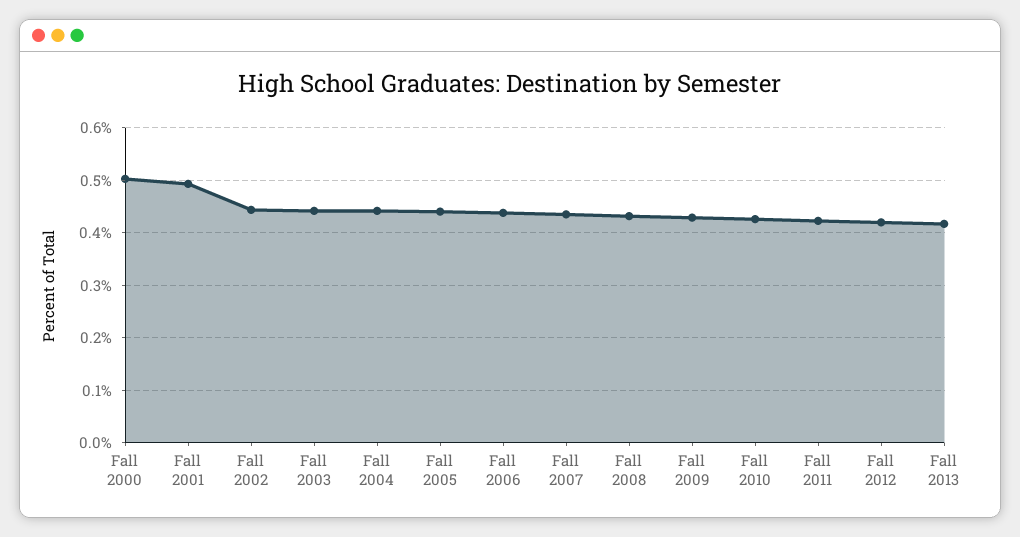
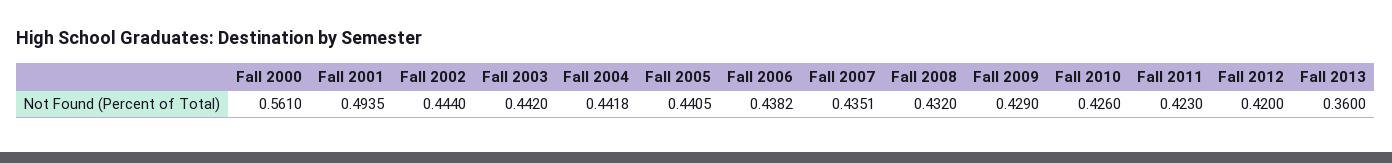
  {
-   "Fall 2000": 0.5,
+   "Fall 2000": 0.561,
    "Fall 2001": 0.4935,
    "Fall 2002": 0.444,
    "Fall 2003": 0.442,
    "Fall 2004": 0.4418,
    "Fall 2005": 0.4405,
    "Fall 2006": 0.4382,
    "Fall 2007": 0.4351,
    "Fall 2008": 0.432,
    "Fall 2009": 0.429,
    "Fall 2010": 0.426,
    "Fall 2011": 0.423,
    "Fall 2012": 0.42,
-   "Fall 2013": 0.42
+   "Fall 2013": 0.36
  }

